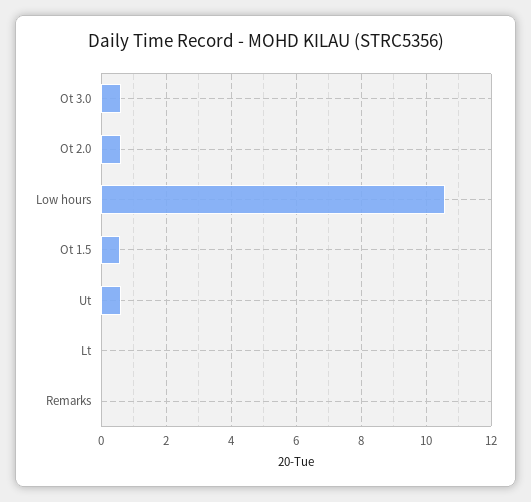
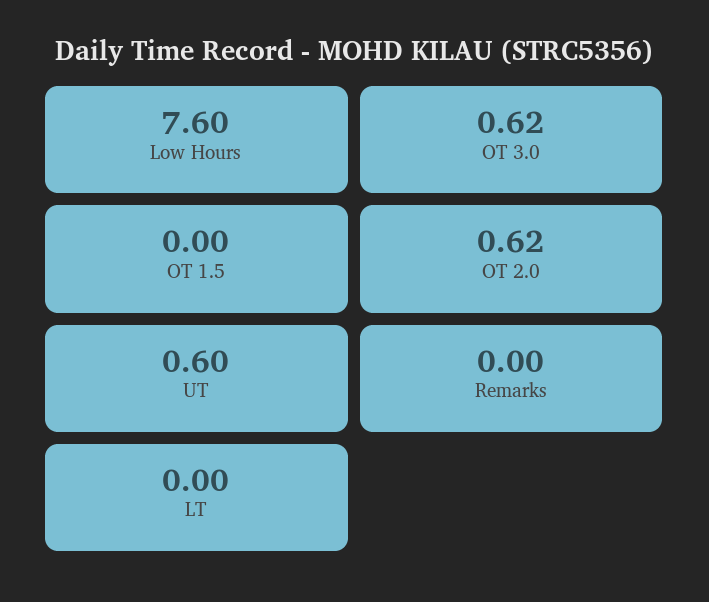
  {
    "Ot 3.0": 0.62,
    "Ot 2.0": 0.62,
-   "Low hours": 10.6,
+   "Low hours": 7.6,
-   "Ot 1.5": 0.6,
+   "Ot 1.5": 0,
    "Ut": 0.6,
    "Lt": 0,
    "Remarks": 0
  }

